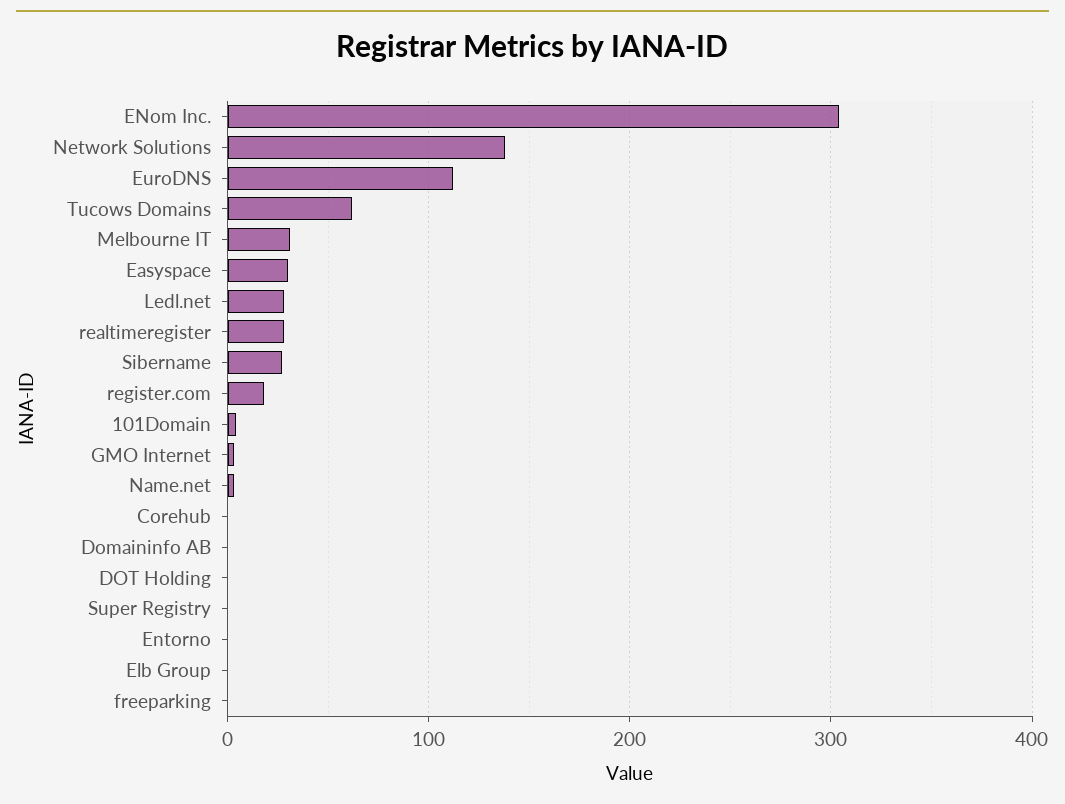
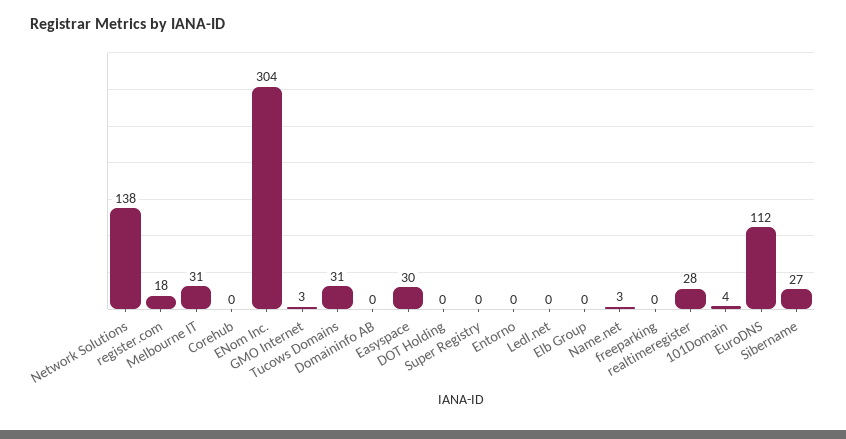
  {
    "ENom Inc.": 304,
    "Network Solutions": 138,
    "EuroDNS": 112,
-   "Tucows Domains": 60,
+   "Tucows Domains": 31,
    "Melbourne IT": 31,
    "Easyspace": 30,
-   "Ledl.net": 30,
+   "Ledl.net": 0,
    "realtimeregister": 28,
    "Sibername": 27,
    "register.com": 18,
    "101Domain": 4,
    "GMO Internet": 3,
    "Name.net": 3,
    "Corehub": 0,
    "Domaininfo AB": 0,
    "DOT Holding": 0,
    "Super Registry": 0,
    "Entorno": 0,
    "Elb Group": 0,
    "freeparking": 0
  }

